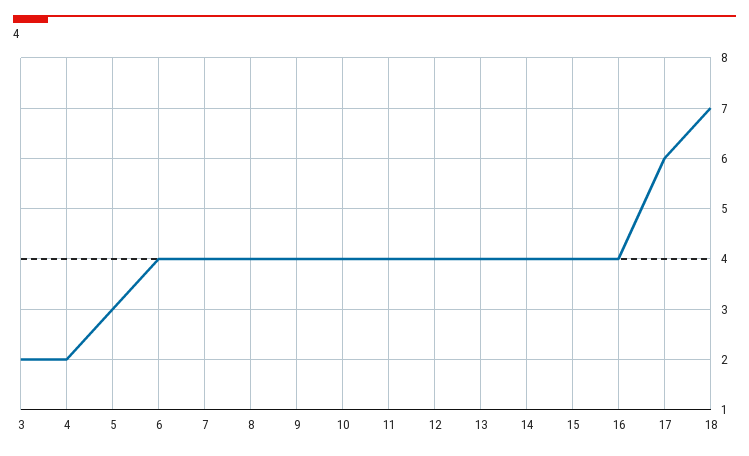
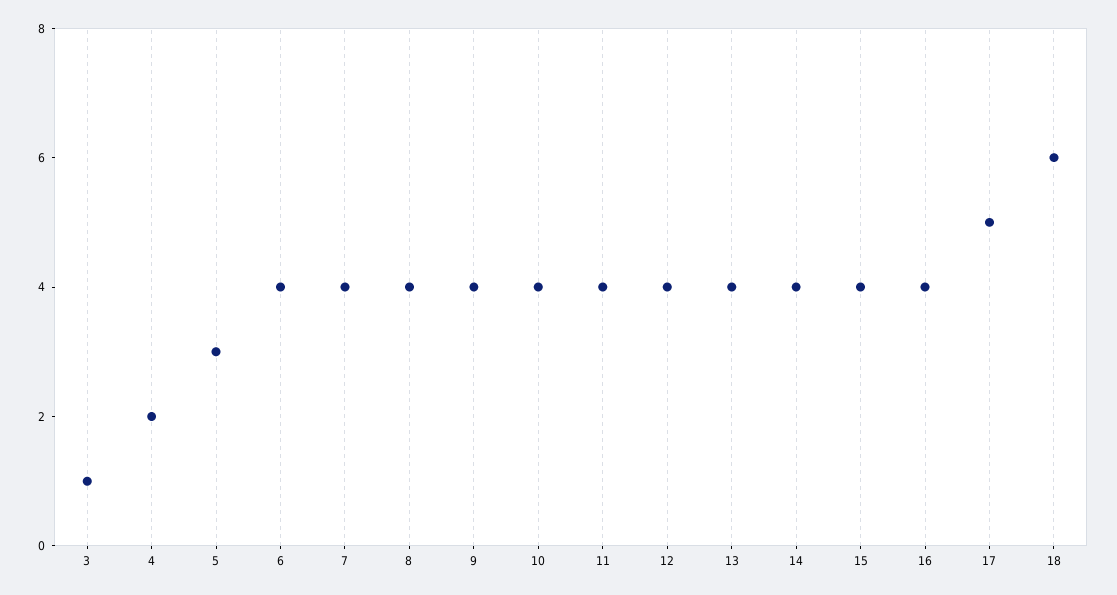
  {
-   "3": 2,
+   "3": 1,
    "4": 2,
    "5": 3,
    "6": 4,
    "7": 4,
    "8": 4,
    "9": 4,
    "10": 4,
    "11": 4,
    "12": 4,
    "13": 4,
    "14": 4,
    "15": 4,
    "16": 4,
-   "17": 6,
+   "17": 5,
-   "18": 7
+   "18": 6
  }

